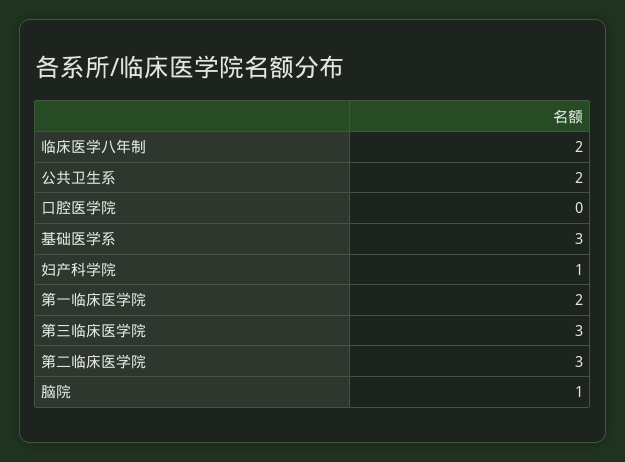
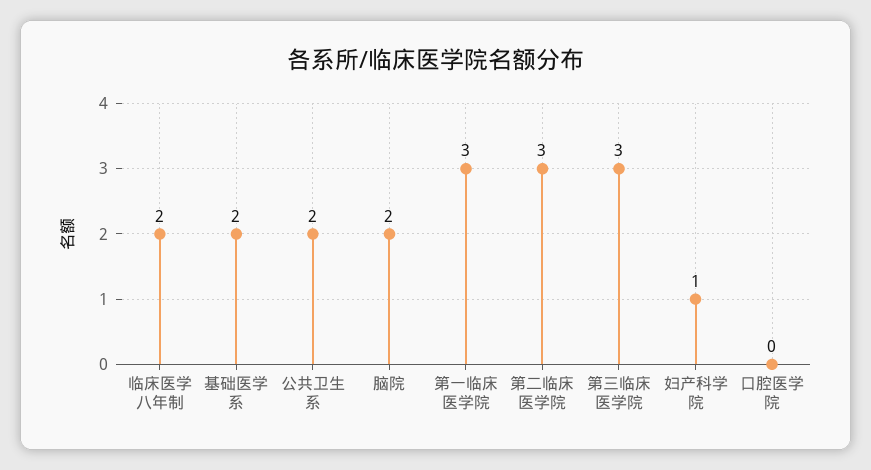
  {
    "临床医学八年制": 2,
    "公共卫生系": 2,
    "口腔医学院": 0,
-   "基础医学系": 3,
+   "基础医学系": 2,
    "妇产科学院": 1,
-   "第一临床医学院": 2,
+   "第一临床医学院": 3,
    "第三临床医学院": 3,
    "第二临床医学院": 3,
-   "脑院": 1
+   "脑院": 2
  }

